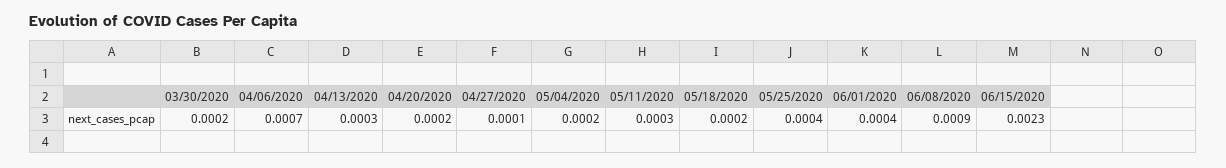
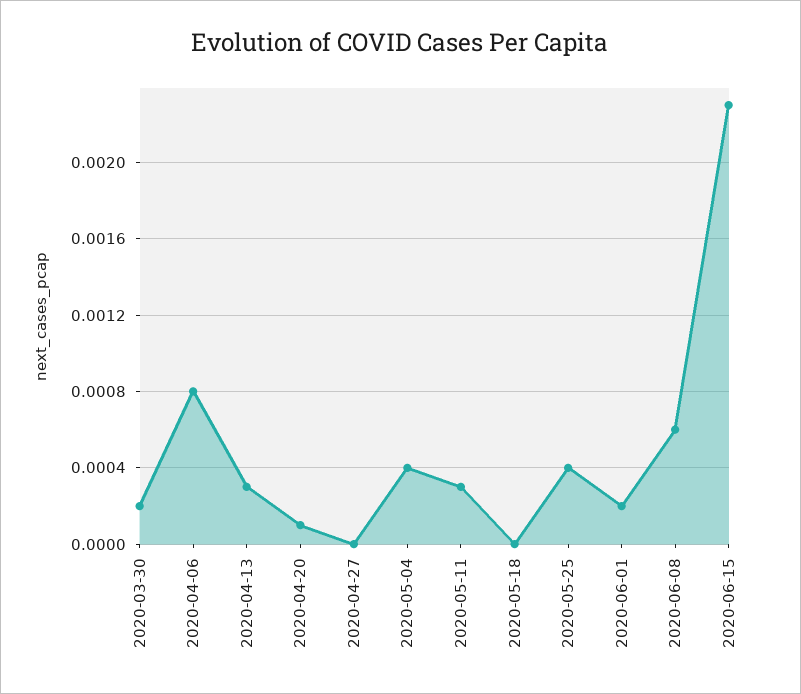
  {
    "03/30/2020": 0.0002,
-   "04/06/2020": 0.0007,
+   "04/06/2020": 0.0008,
    "04/13/2020": 0.0003,
-   "04/20/2020": 0.0002,
+   "04/20/2020": 0.0001,
-   "04/27/2020": 0.0001,
+   "04/27/2020": 0,
-   "05/04/2020": 0.0002,
+   "05/04/2020": 0.0004,
    "05/11/2020": 0.0003,
-   "05/18/2020": 0.0002,
+   "05/18/2020": 0,
    "05/25/2020": 0.0004,
-   "06/01/2020": 0.0004,
+   "06/01/2020": 0.0002,
-   "06/08/2020": 0.0009,
+   "06/08/2020": 0.0006,
    "06/15/2020": 0.0023
  }

